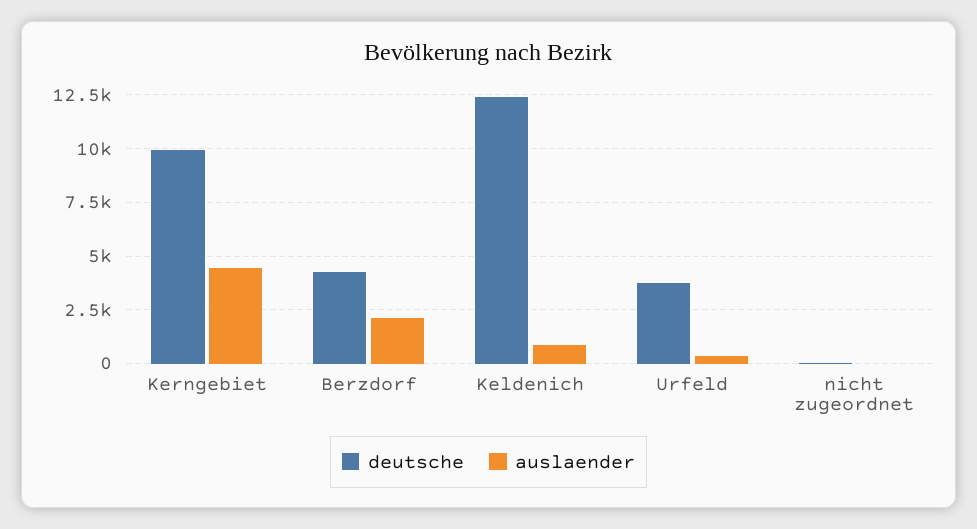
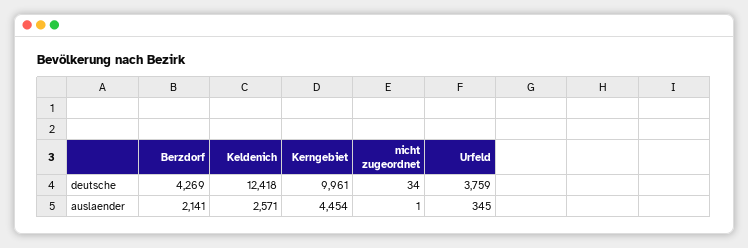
  {
    "deutsche": {
      "Kerngebiet": 9961,
      "Berzdorf": 4269,
      "Keldenich": 12418,
      "Urfeld": 3759,
      "nicht zugeordnet": 34
    },
    "auslaender": {
      "Kerngebiet": 4454,
      "Berzdorf": 2141,
-     "Keldenich": 1000,
+     "Keldenich": 2571,
      "Urfeld": 345,
      "nicht zugeordnet": 1
    }
  }

